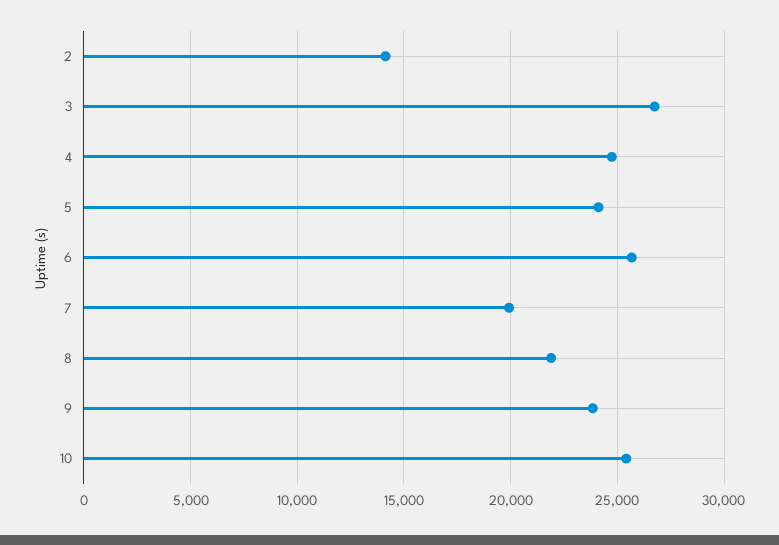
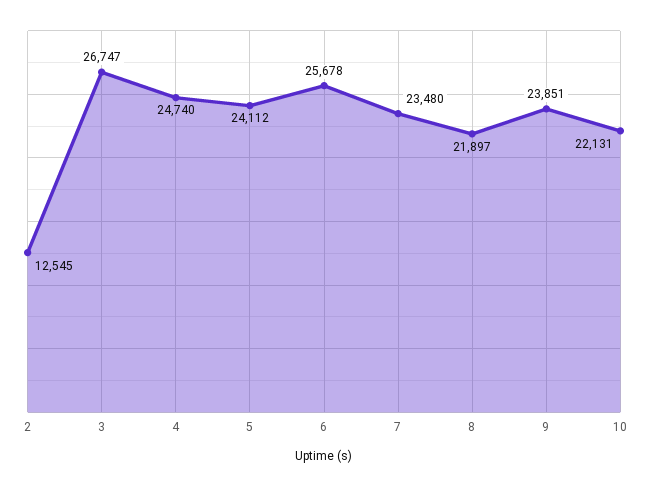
  {
-   "2": 14000,
+   "2": 12545,
    "3": 26747,
    "4": 24740,
    "5": 24112,
    "6": 25678,
-   "7": 20000,
+   "7": 23480,
    "8": 21897,
    "9": 23851,
-   "10": 25500
+   "10": 22131
  }

